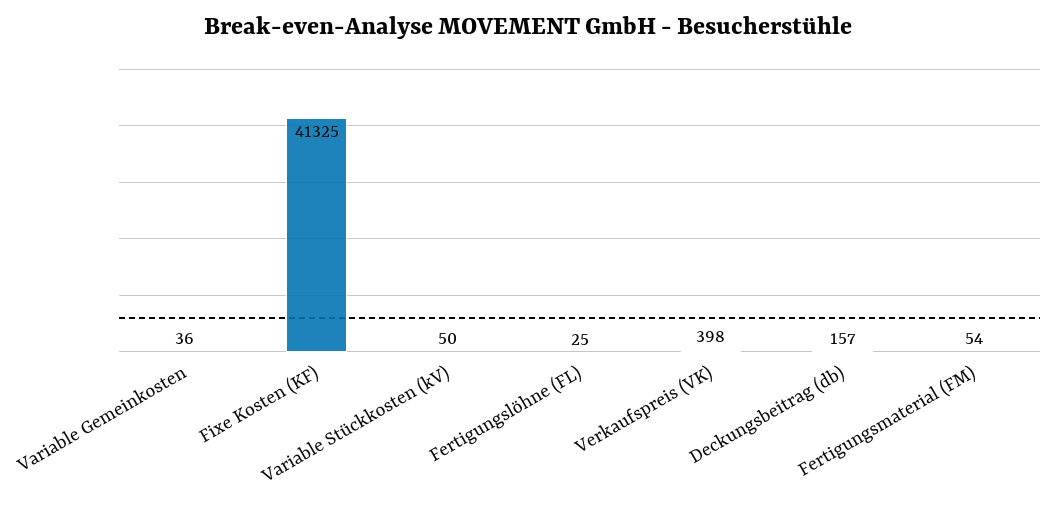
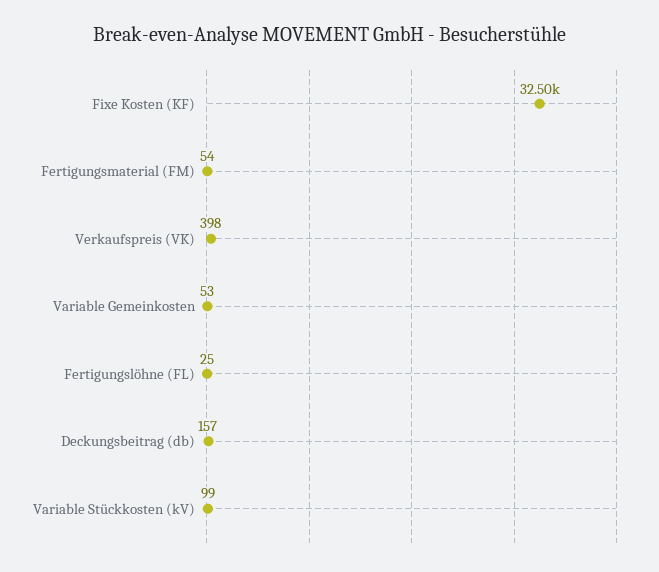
  {
-   "Variable Gemeinkosten": 36,
+   "Variable Gemeinkosten": 53,
-   "Fixe Kosten (KF)": 41325,
+   "Fixe Kosten (KF)": 32500,
-   "Variable Stückkosten (kV)": 50,
+   "Variable Stückkosten (kV)": 99,
    "Fertigungslöhne (FL)": 25,
    "Verkaufspreis (VK)": 398,
    "Deckungsbeitrag (db)": 157,
    "Fertigungsmaterial (FM)": 54
  }

